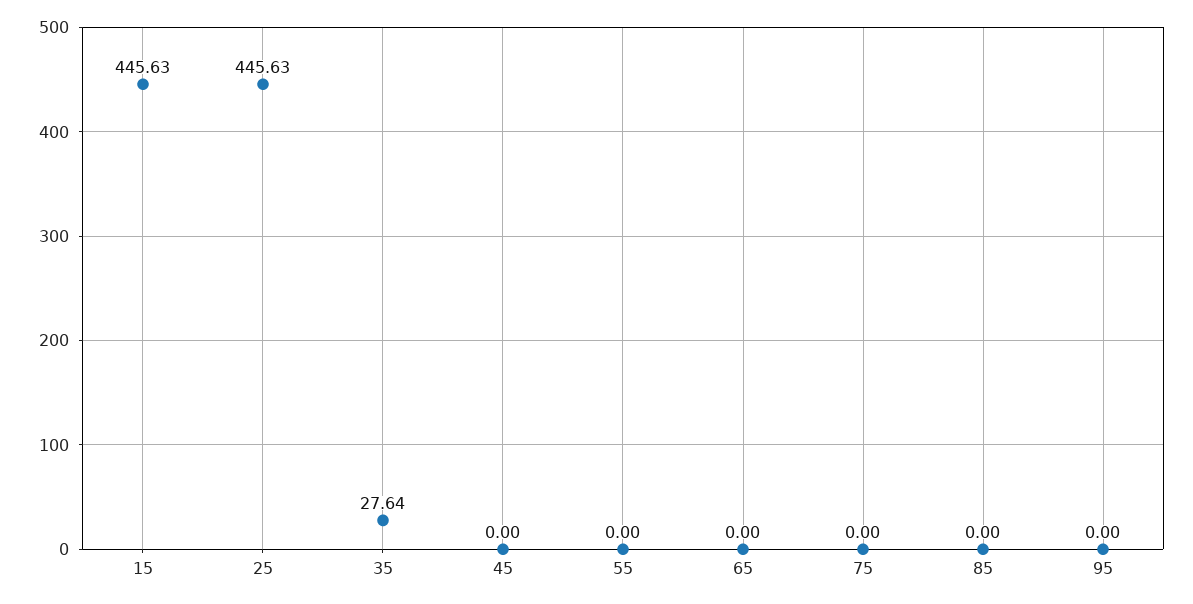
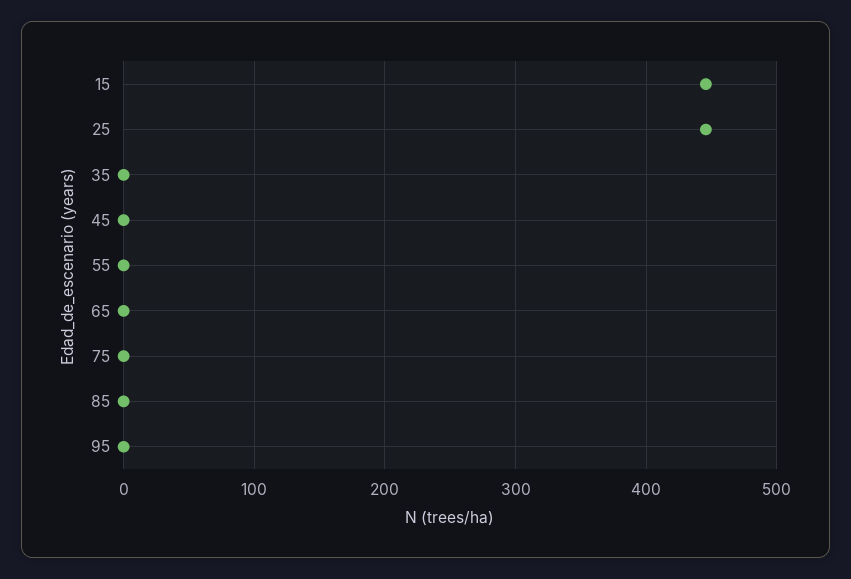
  {
    "15": 445.63,
    "25": 445.63,
-   "35": 27.64,
+   "35": 0,
    "45": 0,
    "55": 0,
    "65": 0,
    "75": 0,
    "85": 0,
    "95": 0
  }

